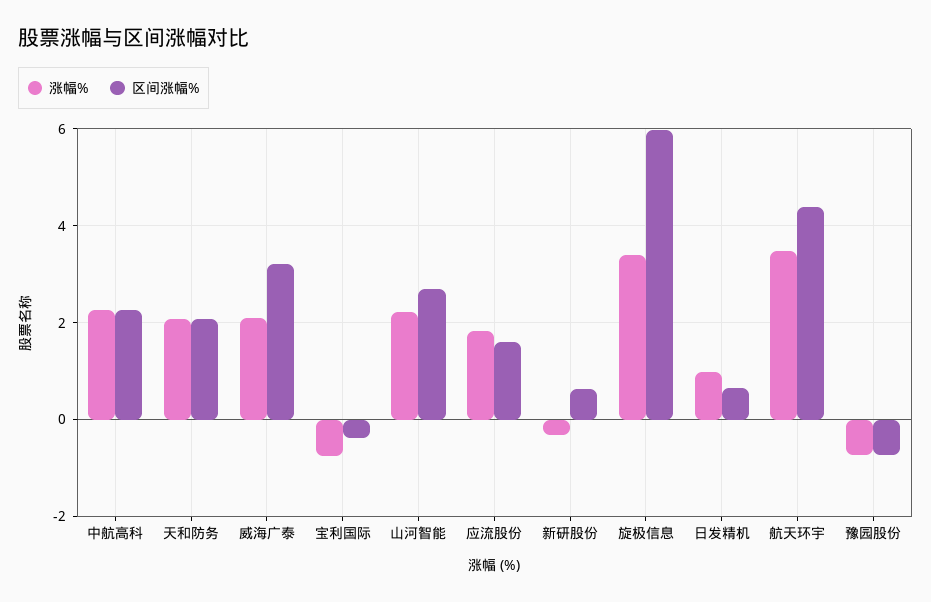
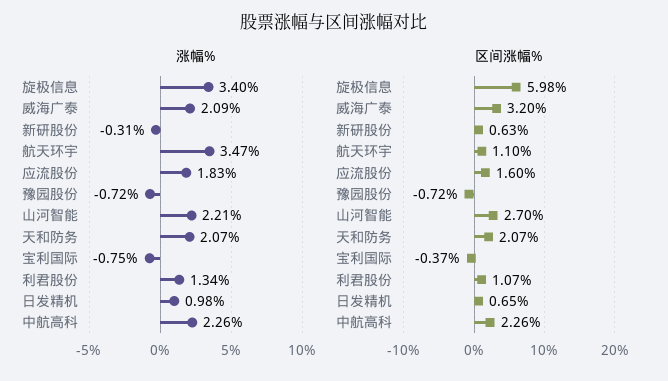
  {
    "涨幅%": {
      "中航高科": 2.26,
      "天和防务": 2.07,
      "威海广泰": 2.09,
      "宝利国际": -0.75,
      "山河智能": 2.21,
      "应流股份": 1.83,
      "新研股份": -0.31,
      "旋极信息": 3.4,
      "日发精机": 0.98,
      "航天环宇": 3.47,
-     "豫园股份": -0.72
+     "豫园股份": -0.72,
+     "利君股份": 1.34
    },
    "区间涨幅%": {
      "中航高科": 2.26,
      "天和防务": 2.07,
      "威海广泰": 3.2,
      "宝利国际": -0.37,
      "山河智能": 2.7,
      "应流股份": 1.6,
      "新研股份": 0.63,
      "旋极信息": 5.98,
      "日发精机": 0.65,
-     "航天环宇": 4.4,
+     "航天环宇": 1.1,
-     "豫园股份": -0.72
+     "豫园股份": -0.72,
+     "利君股份": 1.07
    }
  }

